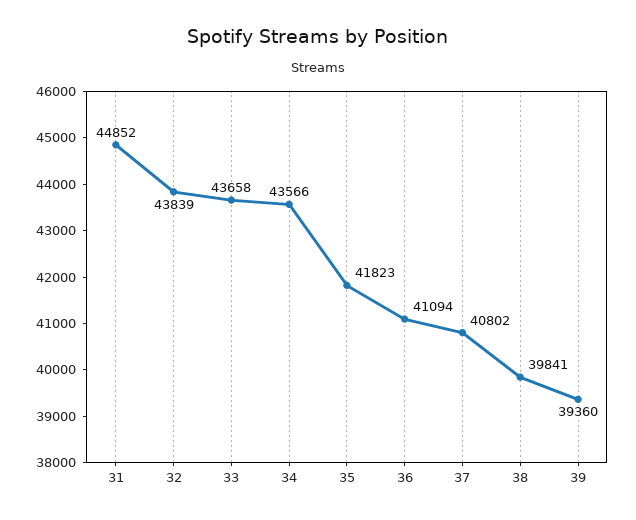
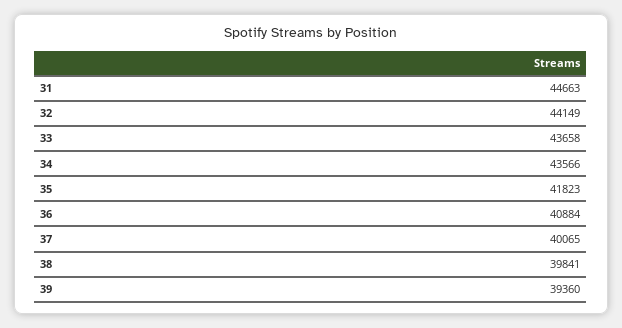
  {
-   "31": 44852,
+   "31": 44663,
-   "32": 43839,
+   "32": 44149,
    "33": 43658,
    "34": 43566,
    "35": 41823,
-   "36": 41094,
+   "36": 40884,
-   "37": 40802,
+   "37": 40065,
    "38": 39841,
    "39": 39360
  }

